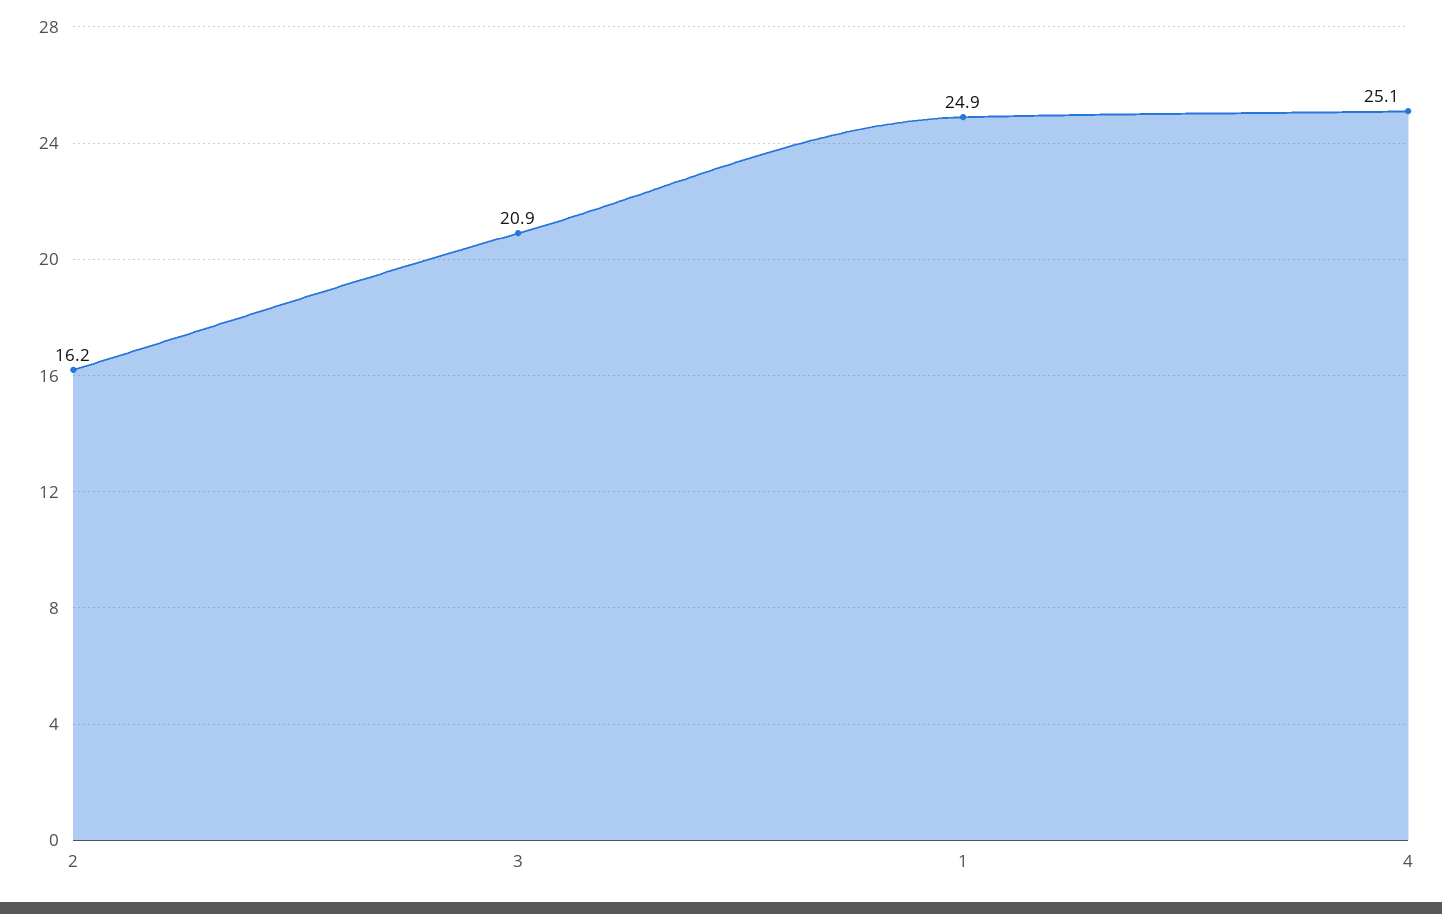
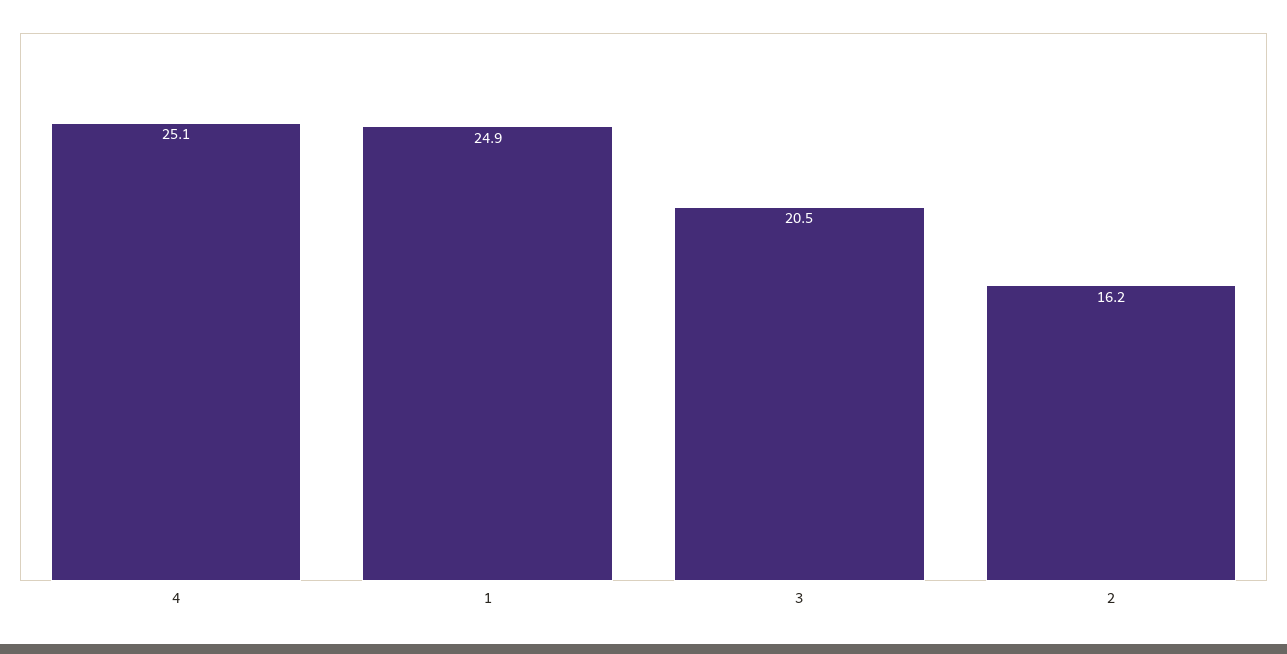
  {
    "2": 16.2,
-   "3": 20.9,
+   "3": 20.5,
    "1": 24.9,
    "4": 25.1
  }

